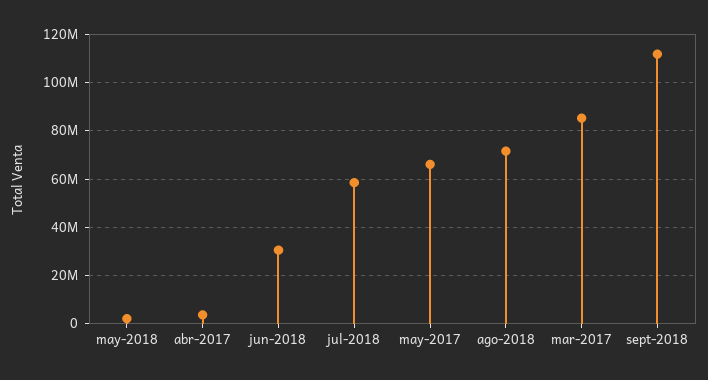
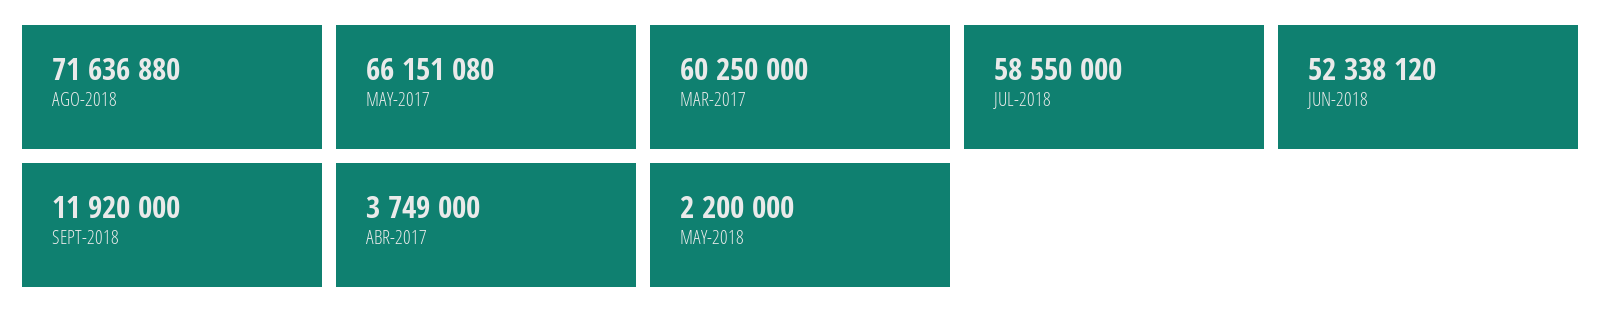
  {
    "may-2018": 2200000,
    "abr-2017": 3749000,
-   "jun-2018": 30000000,
+   "jun-2018": 52338120,
    "jul-2018": 58550000,
    "may-2017": 66151080,
    "ago-2018": 71636880,
-   "mar-2017": 85000000,
+   "mar-2017": 60250000,
-   "sept-2018": 112500000
+   "sept-2018": 11920000
  }

